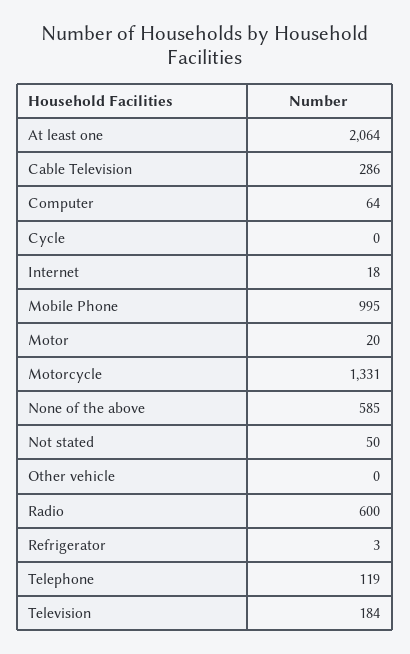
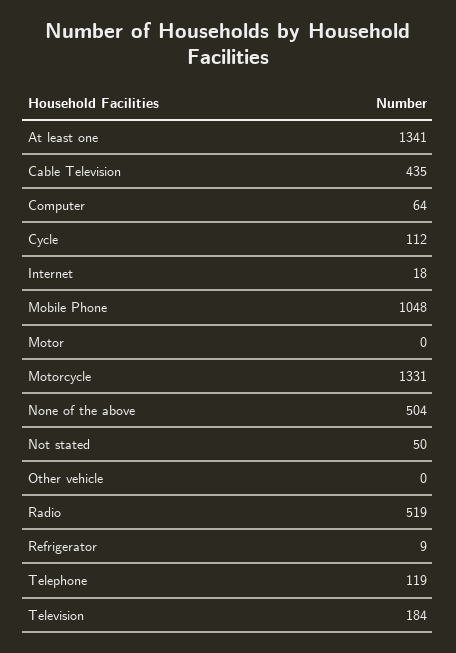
  {
-   "At least one": 2064,
+   "At least one": 1341,
-   "Cable Television": 286,
+   "Cable Television": 435,
    "Computer": 64,
-   "Cycle": 0,
+   "Cycle": 112,
    "Internet": 18,
-   "Mobile Phone": 995,
+   "Mobile Phone": 1048,
-   "Motor": 20,
+   "Motor": 0,
    "Motorcycle": 1331,
-   "None of the above": 585,
+   "None of the above": 504,
    "Not stated": 50,
    "Other vehicle": 0,
-   "Radio": 600,
+   "Radio": 519,
-   "Refrigerator": 3,
+   "Refrigerator": 9,
    "Telephone": 119,
    "Television": 184
  }

